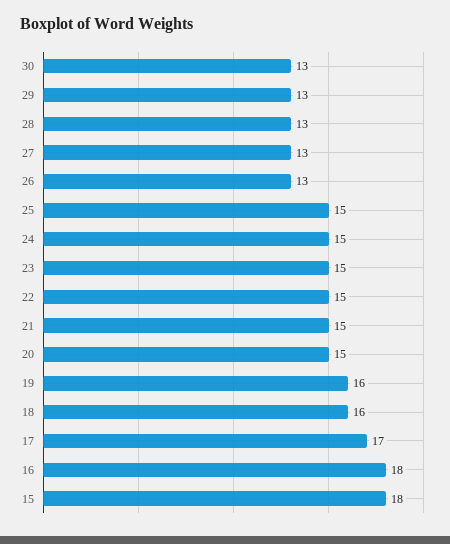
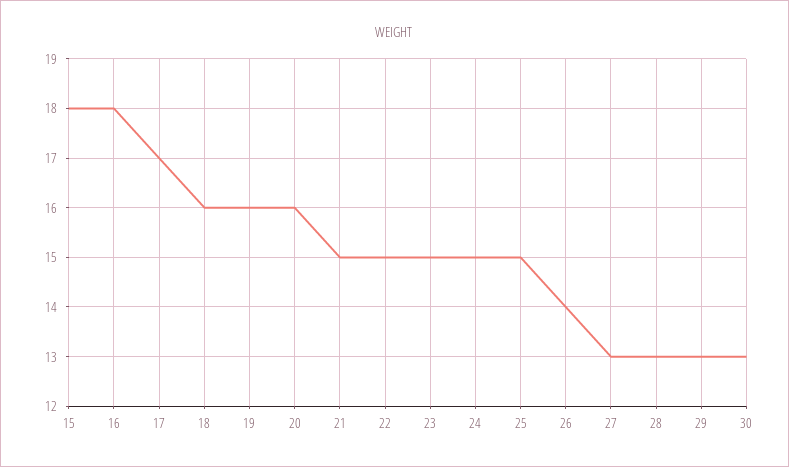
  {
    "30": 13,
    "29": 13,
    "28": 13,
    "27": 13,
-   "26": 13,
+   "26": 14,
    "25": 15,
    "24": 15,
    "23": 15,
    "22": 15,
    "21": 15,
-   "20": 15,
+   "20": 16,
    "19": 16,
    "18": 16,
    "17": 17,
    "16": 18,
    "15": 18
  }

